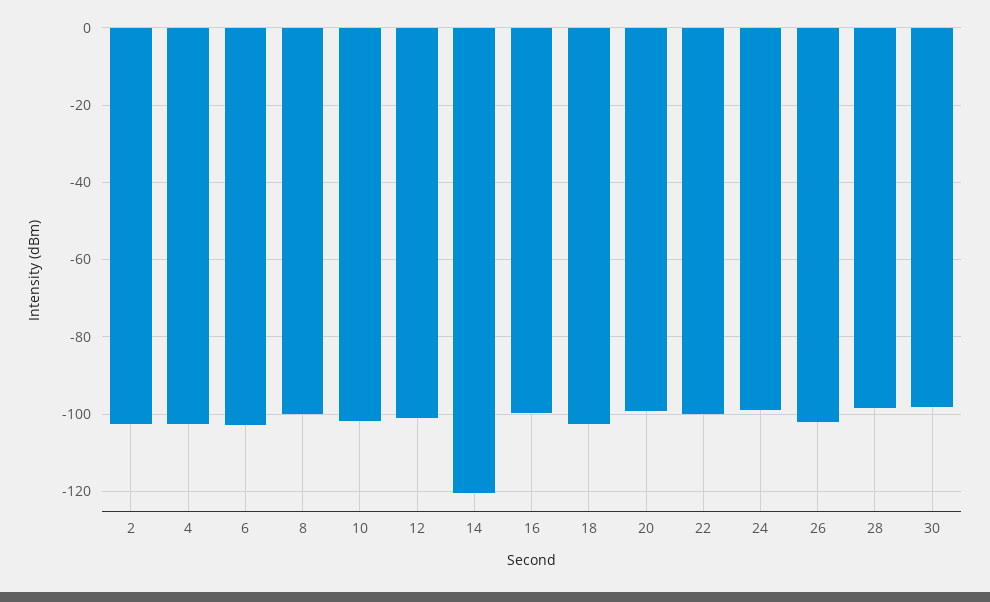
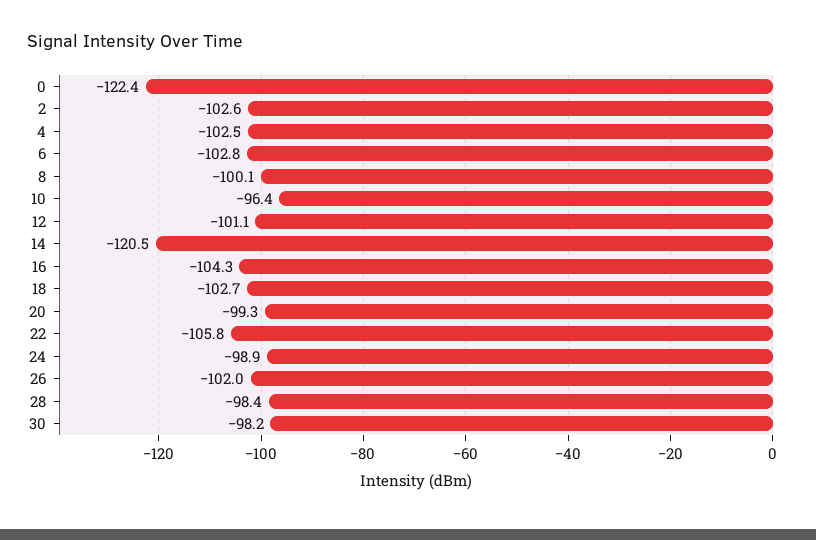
  {
    "2": -102.6,
    "4": -102.5,
    "6": -102.8,
    "8": -100.1,
-   "10": -102,
+   "10": -96.4,
    "12": -101.1,
    "14": -120.5,
-   "16": -100,
+   "16": -104.3,
    "18": -102.7,
    "20": -99.3,
-   "22": -100,
+   "22": -105.8,
    "24": -98.9,
    "26": -102,
    "28": -98.4,
-   "30": -98.2
+   "30": -98.2,
+   "0": -122.4
  }

